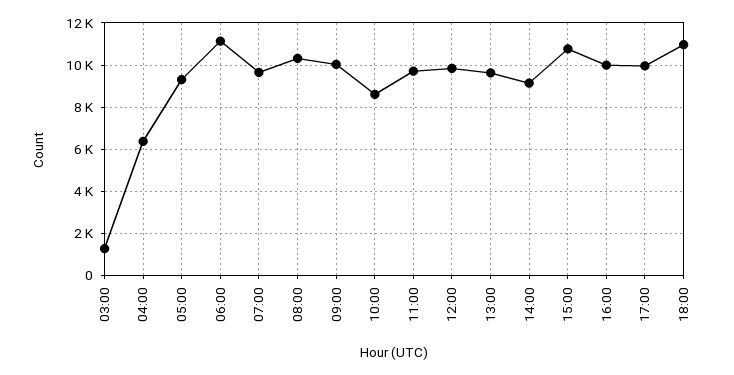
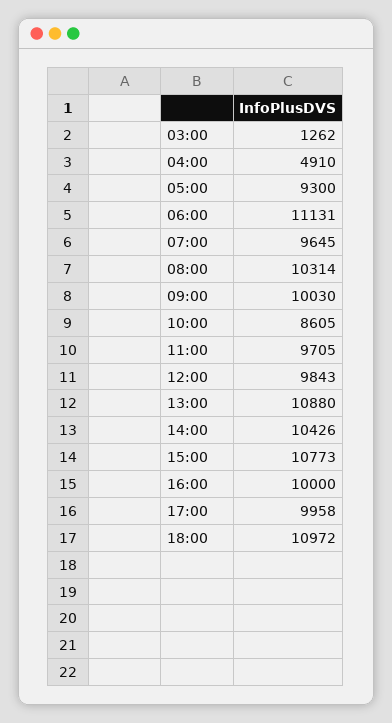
  {
    "03:00": 1262,
-   "04:00": 6500,
+   "04:00": 4910,
    "05:00": 9300,
    "06:00": 11131,
    "07:00": 9645,
    "08:00": 10314,
    "09:00": 10030,
    "10:00": 8605,
    "11:00": 9705,
    "12:00": 9843,
-   "13:00": 9500,
+   "13:00": 10880,
-   "14:00": 9000,
+   "14:00": 10426,
    "15:00": 10773,
    "16:00": 10000,
    "17:00": 9958,
    "18:00": 10972
  }

